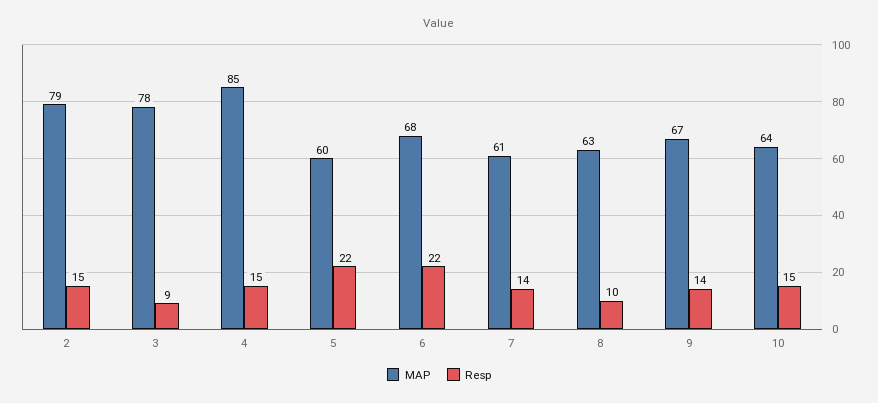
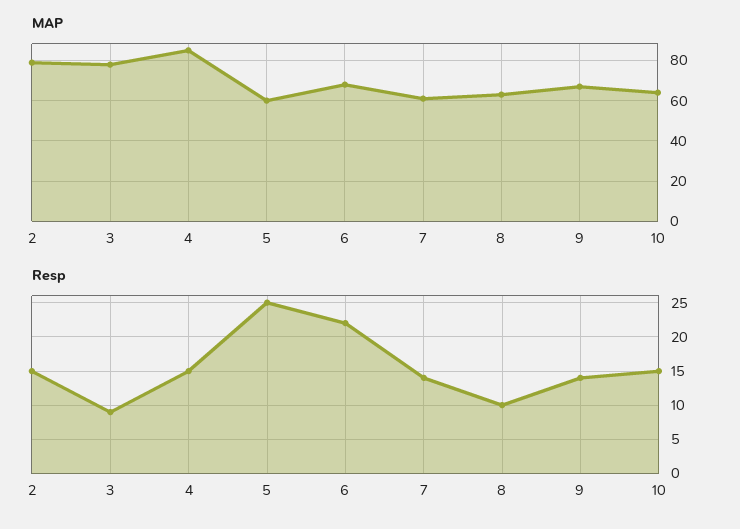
  {
    "MAP": {
      "2": 79,
      "3": 78,
      "4": 85,
      "5": 60,
      "6": 68,
      "7": 61,
      "8": 63,
      "9": 67,
      "10": 64
    },
    "Resp": {
      "2": 15,
      "3": 9,
      "4": 15,
-     "5": 22,
+     "5": 25,
      "6": 22,
      "7": 14,
      "8": 10,
      "9": 14,
      "10": 15
    }
  }

